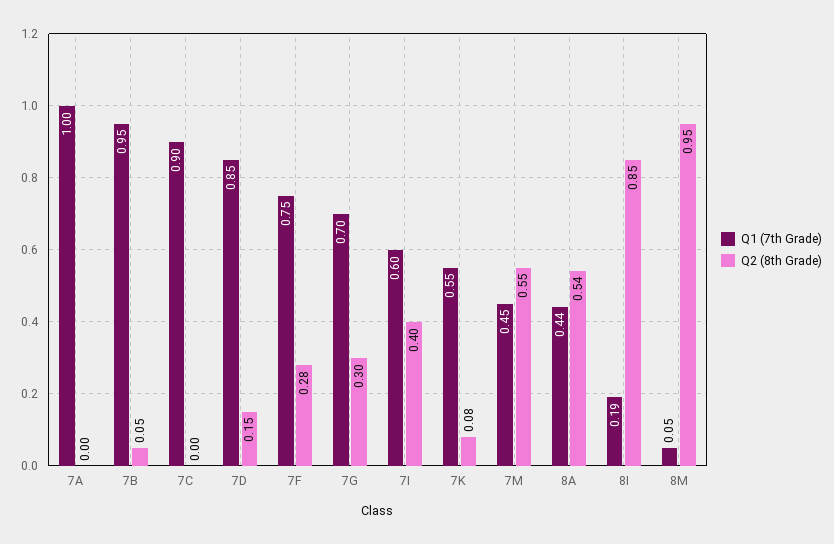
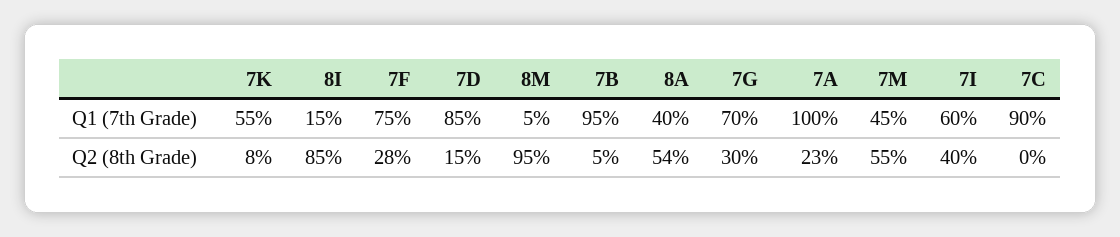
  {
    "Q1 (7th Grade)": {
      "7A": 1,
      "7B": 0.95,
      "7C": 0.9,
      "7D": 0.85,
      "7F": 0.75,
      "7G": 0.7,
      "7I": 0.6,
      "7K": 0.55,
      "7M": 0.45,
-     "8A": 0.44,
+     "8A": 0.4,
-     "8I": 0.19,
+     "8I": 0.15,
      "8M": 0.05
    },
    "Q2 (8th Grade)": {
-     "7A": 0,
+     "7A": 0.23,
      "7B": 0.05,
      "7C": 0,
      "7D": 0.15,
      "7F": 0.28,
      "7G": 0.3,
      "7I": 0.4,
      "7K": 0.08,
      "7M": 0.55,
      "8A": 0.54,
      "8I": 0.85,
      "8M": 0.95
    }
  }

